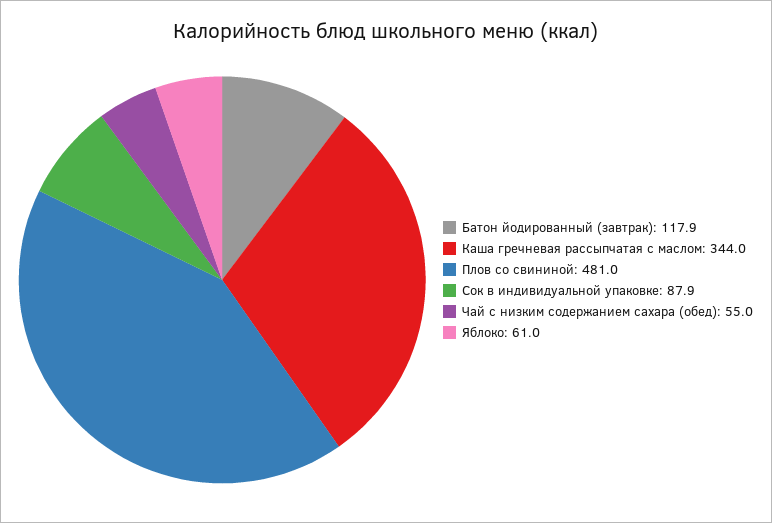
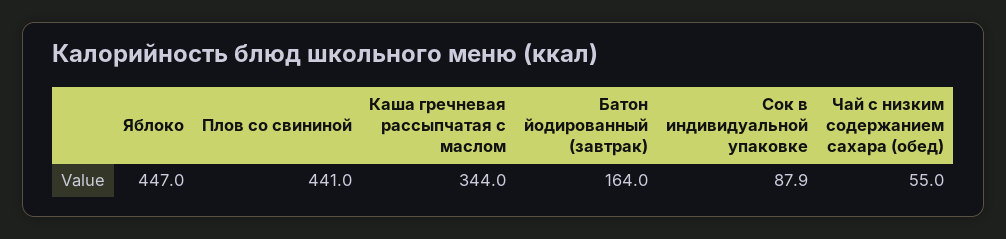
  {
-   "Батон йодированный (завтрак)": 117.9,
+   "Батон йодированный (завтрак)": 164,
    "Каша гречневая рассыпчатая с маслом": 344,
-   "Плов со свининой": 481,
+   "Плов со свининой": 441,
    "Сок в индивидуальной упаковке": 87.9,
    "Чай с низким содержанием сахара (обед)": 55,
-   "Яблоко": 61
+   "Яблоко": 447
  }

